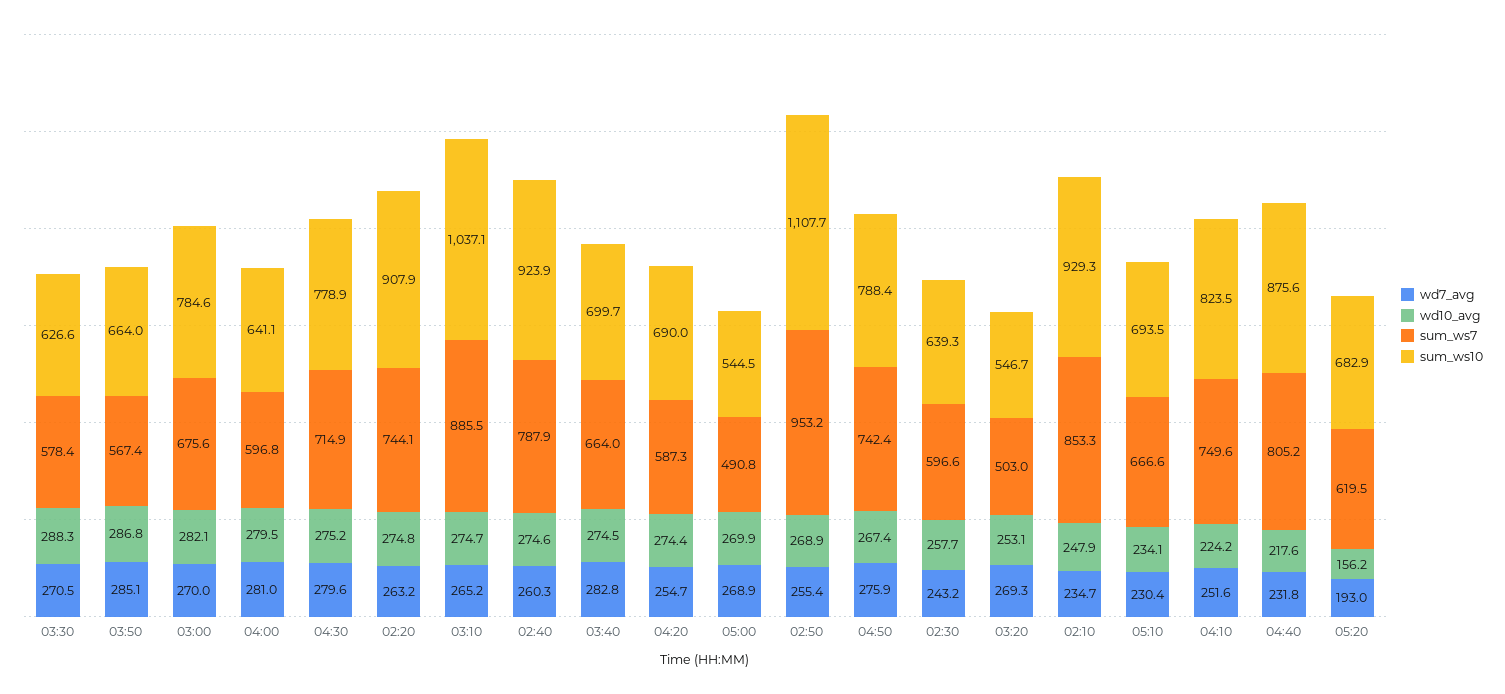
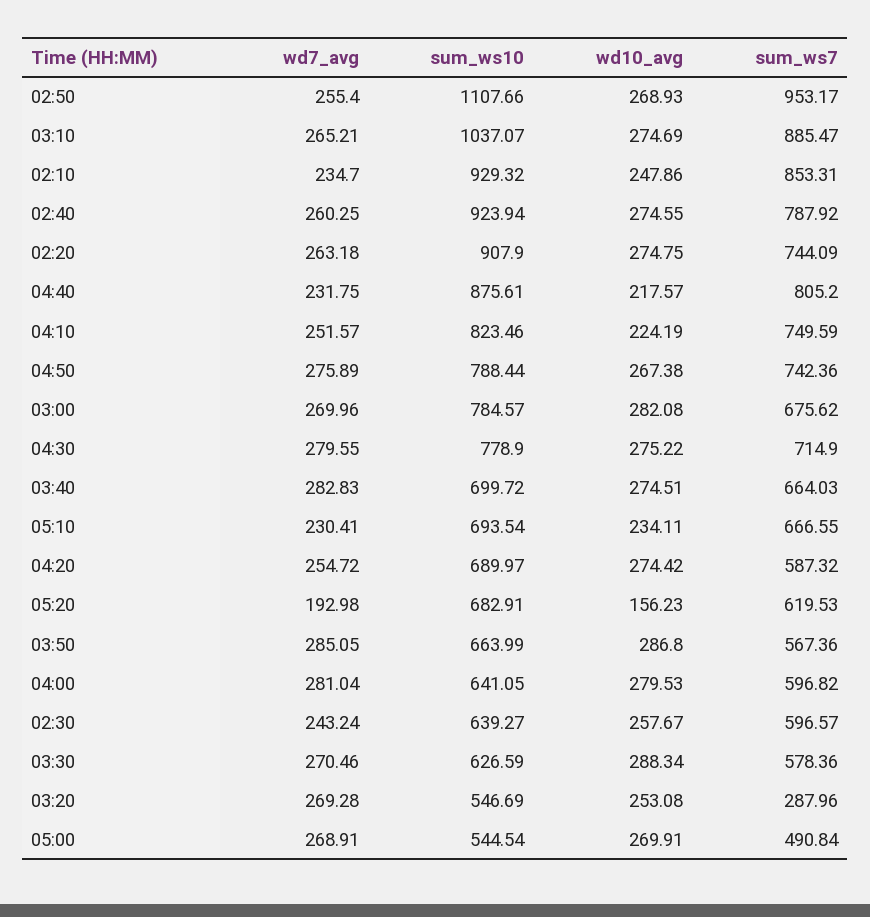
  {
    "wd7_avg": {
      "03:30": 270.46,
      "03:50": 285.05,
      "03:00": 269.96,
      "04:00": 281.04,
      "04:30": 279.55,
      "02:20": 263.18,
      "03:10": 265.21,
      "02:40": 260.25,
      "03:40": 282.83,
      "04:20": 254.72,
      "05:00": 268.91,
      "02:50": 255.4,
      "04:50": 275.89,
      "02:30": 243.24,
      "03:20": 269.28,
      "02:10": 234.7,
      "05:10": 230.41,
      "04:10": 251.57,
      "04:40": 231.75,
      "05:20": 192.98
    },
    "wd10_avg": {
      "03:30": 288.34,
      "03:50": 286.8,
      "03:00": 282.08,
      "04:00": 279.53,
      "04:30": 275.22,
      "02:20": 274.75,
      "03:10": 274.69,
      "02:40": 274.55,
      "03:40": 274.51,
      "04:20": 274.42,
      "05:00": 269.91,
      "02:50": 268.93,
      "04:50": 267.38,
      "02:30": 257.67,
      "03:20": 253.08,
      "02:10": 247.86,
      "05:10": 234.11,
      "04:10": 224.19,
      "04:40": 217.57,
      "05:20": 156.23
    },
    "sum_ws7": {
      "03:30": 578.36,
      "03:50": 567.36,
      "03:00": 675.62,
      "04:00": 596.82,
      "04:30": 714.9,
      "02:20": 744.09,
      "03:10": 885.47,
      "02:40": 787.92,
      "03:40": 664.03,
      "04:20": 587.32,
      "05:00": 490.84,
      "02:50": 953.17,
      "04:50": 742.36,
      "02:30": 596.57,
-     "03:20": 503,
+     "03:20": 287.96,
      "02:10": 853.31,
      "05:10": 666.55,
      "04:10": 749.59,
      "04:40": 805.2,
      "05:20": 619.53
    },
    "sum_ws10": {
      "03:30": 626.59,
      "03:50": 663.99,
      "03:00": 784.57,
      "04:00": 641.05,
      "04:30": 778.9,
      "02:20": 907.9,
      "03:10": 1037.07,
      "02:40": 923.94,
      "03:40": 699.72,
      "04:20": 689.97,
      "05:00": 544.54,
      "02:50": 1107.66,
      "04:50": 788.44,
      "02:30": 639.27,
      "03:20": 546.69,
      "02:10": 929.32,
      "05:10": 693.54,
      "04:10": 823.46,
      "04:40": 875.61,
      "05:20": 682.91
    }
  }

